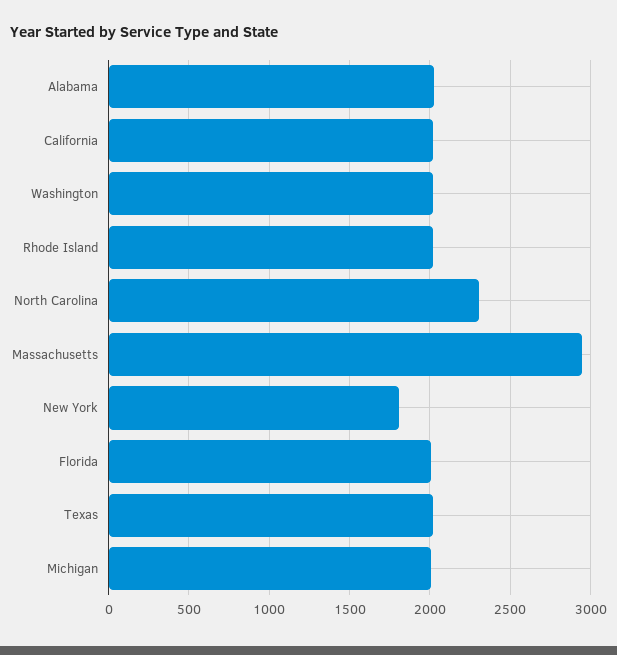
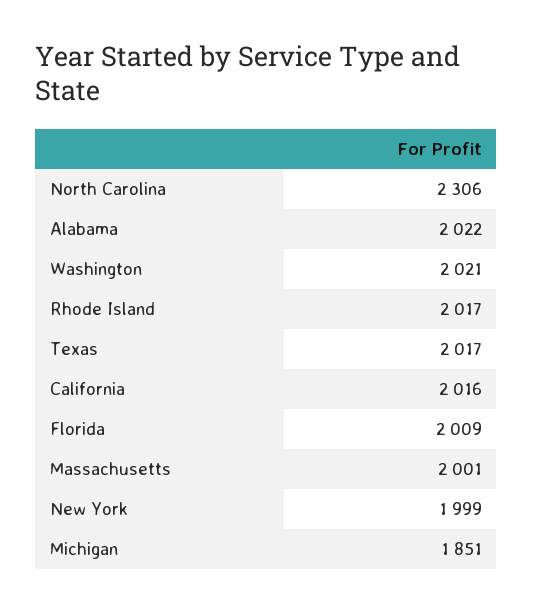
  {
    "Alabama": 2022,
    "California": 2016,
    "Washington": 2021,
    "Rhode Island": 2017,
    "North Carolina": 2306,
-   "Massachusetts": 2950,
+   "Massachusetts": 2001,
-   "New York": 1800,
+   "New York": 1999,
    "Florida": 2009,
    "Texas": 2017,
-   "Michigan": 2000
+   "Michigan": 1851
  }

